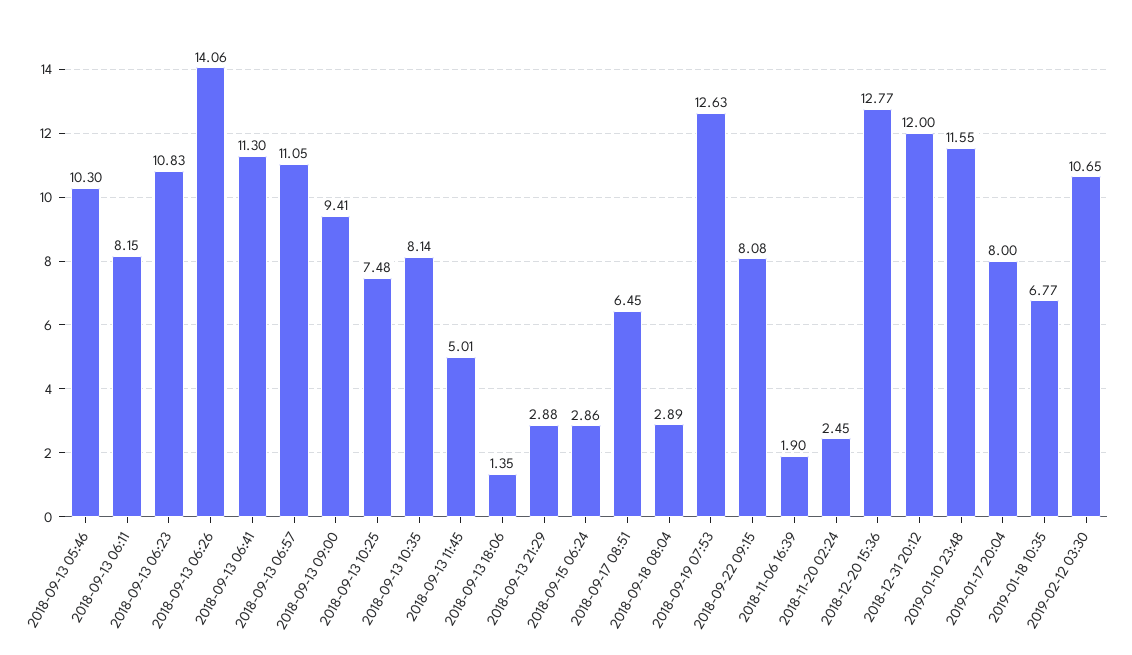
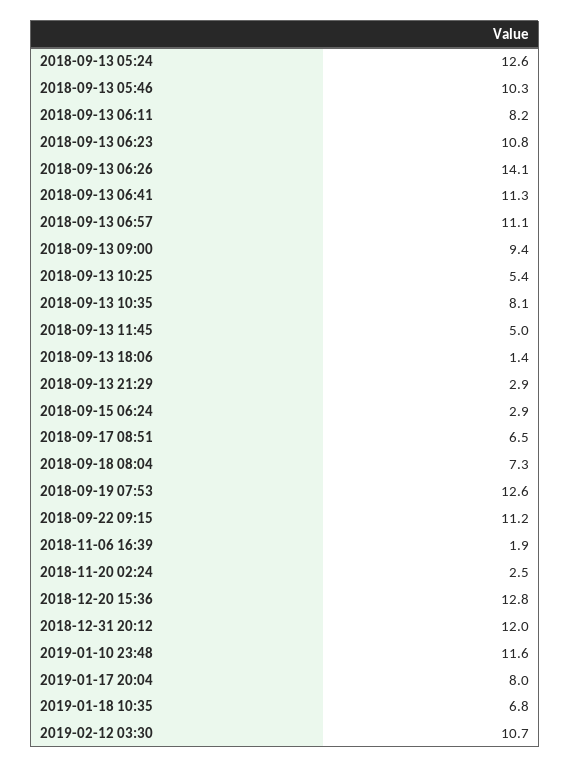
  {
    "2018-09-13 05:46": 10.3,
    "2018-09-13 06:11": 8.15,
    "2018-09-13 06:23": 10.83,
    "2018-09-13 06:26": 14.06,
    "2018-09-13 06:41": 11.3,
    "2018-09-13 06:57": 11.05,
    "2018-09-13 09:00": 9.41,
-   "2018-09-13 10:25": 7.48,
+   "2018-09-13 10:25": 5.4,
    "2018-09-13 10:35": 8.14,
    "2018-09-13 11:45": 5.01,
    "2018-09-13 18:06": 1.35,
    "2018-09-13 21:29": 2.88,
    "2018-09-15 06:24": 2.86,
    "2018-09-17 08:51": 6.45,
-   "2018-09-18 08:04": 2.89,
+   "2018-09-18 08:04": 7.3,
    "2018-09-19 07:53": 12.63,
-   "2018-09-22 09:15": 8.08,
+   "2018-09-22 09:15": 11.2,
    "2018-11-06 16:39": 1.9,
    "2018-11-20 02:24": 2.45,
    "2018-12-20 15:36": 12.77,
    "2018-12-31 20:12": 12,
    "2019-01-10 23:48": 11.55,
    "2019-01-17 20:04": 8,
    "2019-01-18 10:35": 6.77,
-   "2019-02-12 03:30": 10.65
+   "2019-02-12 03:30": 10.65,
+   "2018-09-13 05:24": 12.6
  }

